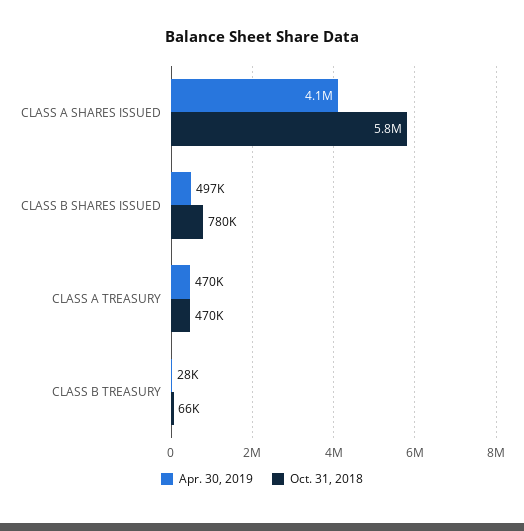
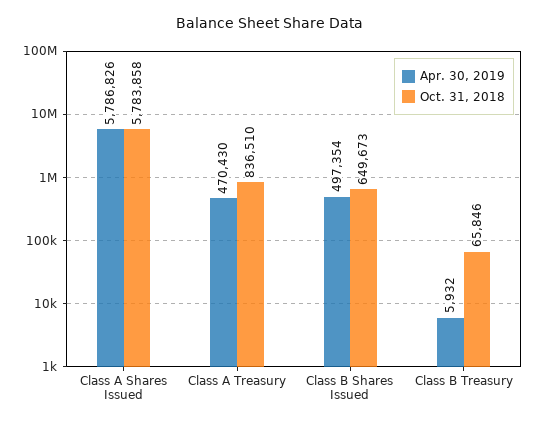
  {
    "Apr. 30, 2019": {
-     "CLASS A SHARES ISSUED": 4100000,
+     "CLASS A SHARES ISSUED": 5786826,
      "CLASS B SHARES ISSUED": 497354,
      "CLASS A TREASURY": 470430,
-     "CLASS B TREASURY": 28000
+     "CLASS B TREASURY": 5932
    },
    "Oct. 31, 2018": {
      "CLASS A SHARES ISSUED": 5783858,
-     "CLASS B SHARES ISSUED": 780000,
+     "CLASS B SHARES ISSUED": 649673,
-     "CLASS A TREASURY": 470000,
+     "CLASS A TREASURY": 836510,
      "CLASS B TREASURY": 65846
    }
  }

